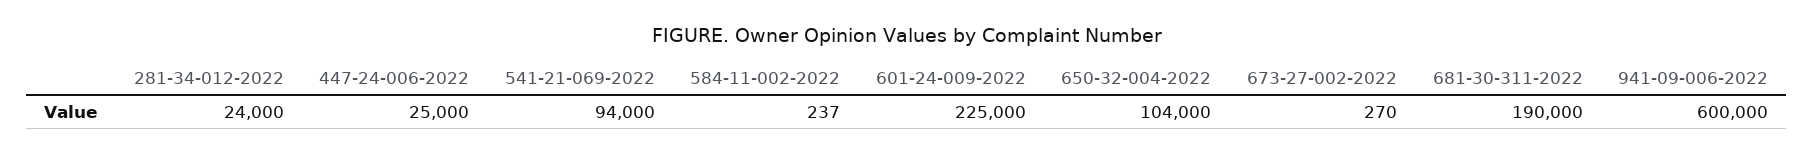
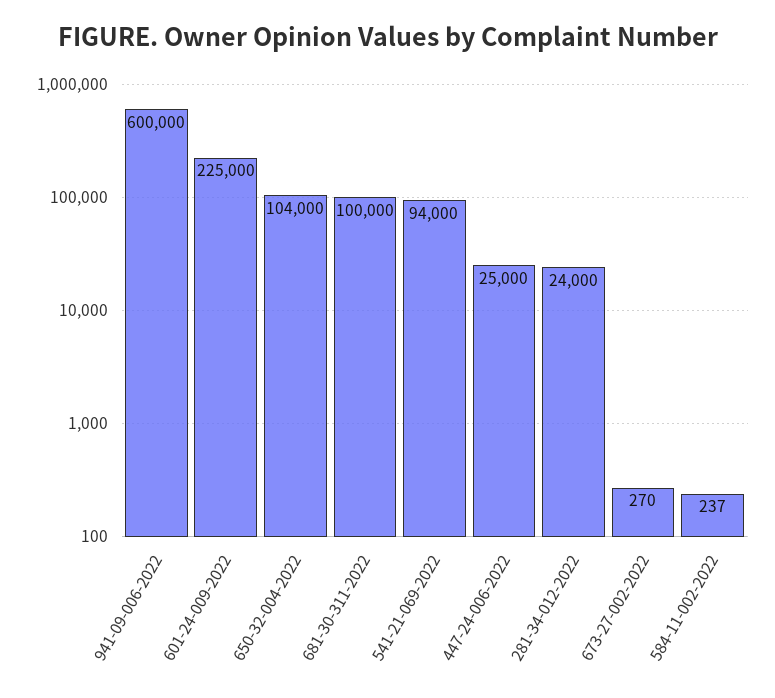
  {
    "281-34-012-2022": 24000,
    "447-24-006-2022": 25000,
    "541-21-069-2022": 94000,
    "584-11-002-2022": 237,
    "601-24-009-2022": 225000,
    "650-32-004-2022": 104000,
    "673-27-002-2022": 270,
-   "681-30-311-2022": 190000,
+   "681-30-311-2022": 100000,
    "941-09-006-2022": 600000
  }

